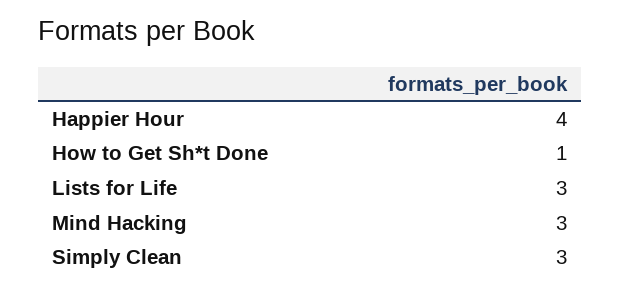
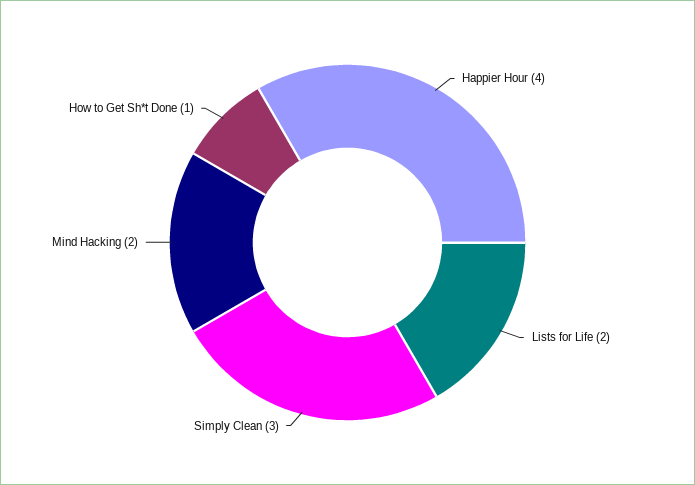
  {
    "Happier Hour": 4,
    "How to Get Sh*t Done": 1,
-   "Lists for Life": 3,
+   "Lists for Life": 2,
-   "Mind Hacking": 3,
+   "Mind Hacking": 2,
    "Simply Clean": 3
  }

